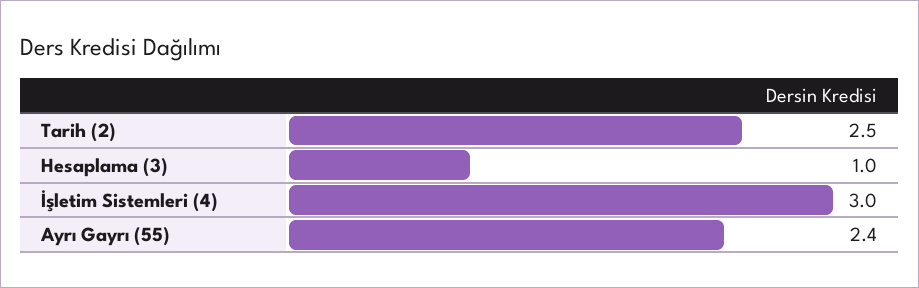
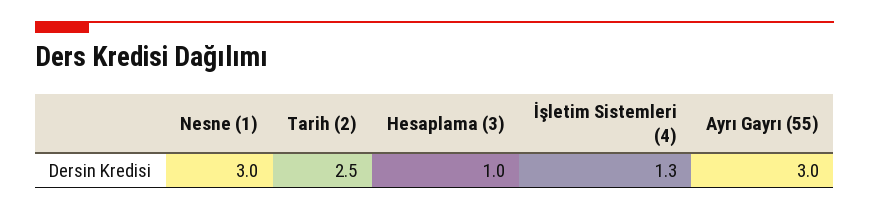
  {
    "Tarih (2)": 2.5,
    "Hesaplama (3)": 1,
-   "İşletim Sistemleri (4)": 3,
+   "İşletim Sistemleri (4)": 1.3,
-   "Ayrı Gayrı (55)": 2.4
+   "Ayrı Gayrı (55)": 3,
+   "Nesne (1)": 3
  }

